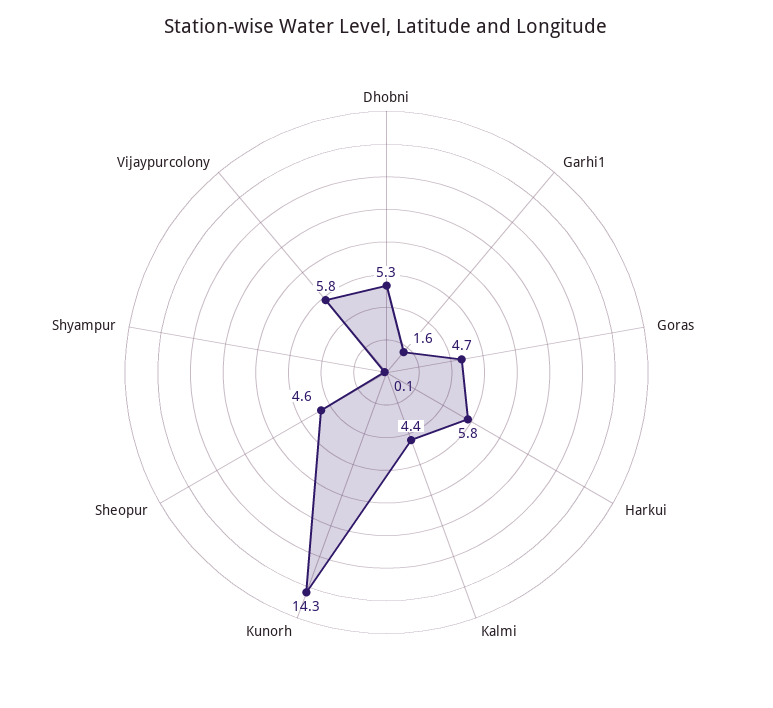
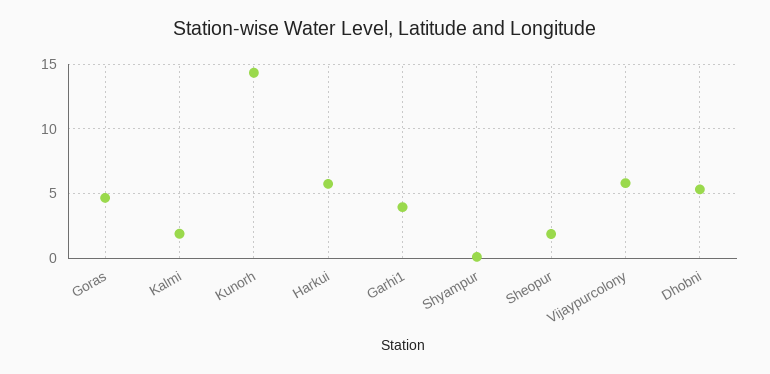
  {
    "Dhobni": 5.3,
-   "Garhi1": 1.6,
+   "Garhi1": 4,
    "Goras": 4.7,
    "Harkui": 5.8,
-   "Kalmi": 4.4,
+   "Kalmi": 2,
    "Kunorh": 14.3,
-   "Sheopur": 4.6,
+   "Sheopur": 2,
    "Shyampur": 0.1,
    "Vijaypurcolony": 5.8
  }

